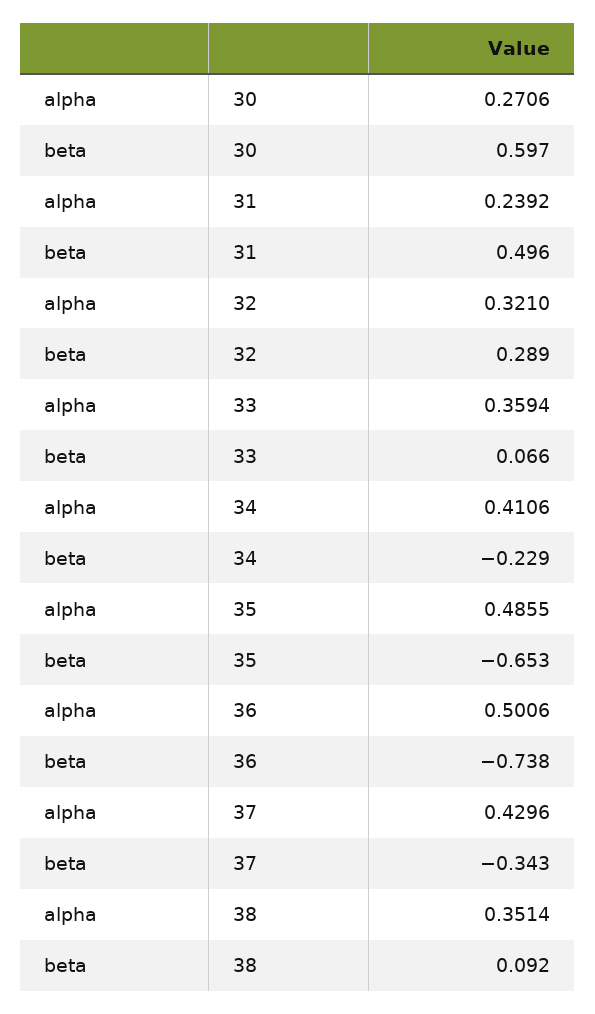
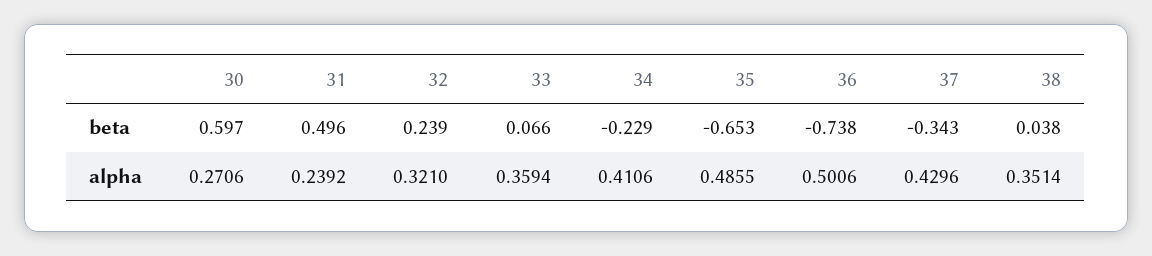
  {
    "alpha": {
      "30": 0.2706,
      "31": 0.2392,
      "32": 0.321,
      "33": 0.3594,
      "34": 0.4106,
      "35": 0.4855,
      "36": 0.5006,
      "37": 0.4296,
      "38": 0.3514
    },
    "beta": {
      "30": 0.597,
      "31": 0.496,
-     "32": 0.289,
+     "32": 0.239,
      "33": 0.066,
      "34": -0.229,
      "35": -0.653,
      "36": -0.738,
      "37": -0.343,
-     "38": 0.092
+     "38": 0.038
    }
  }

